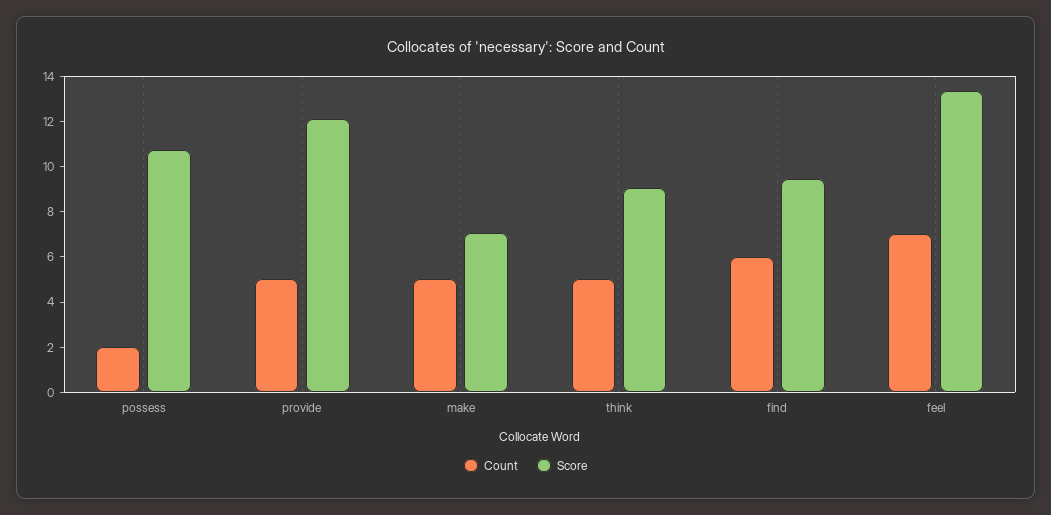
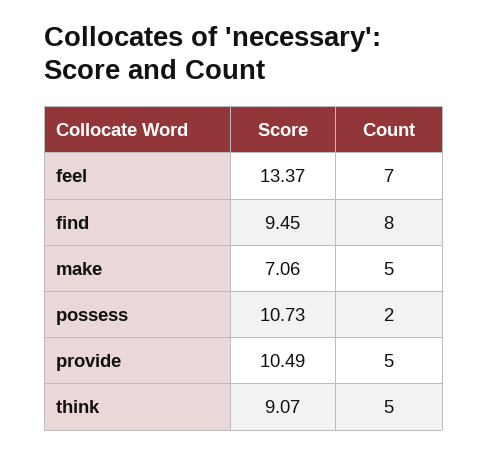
  {
    "Count": {
      "possess": 2,
      "provide": 5,
      "make": 5,
      "think": 5,
-     "find": 6,
+     "find": 8,
      "feel": 7
    },
    "Score": {
      "possess": 10.73,
-     "provide": 12,
+     "provide": 10.49,
      "make": 7.06,
      "think": 9.07,
      "find": 9.45,
      "feel": 13.37
    }
  }

